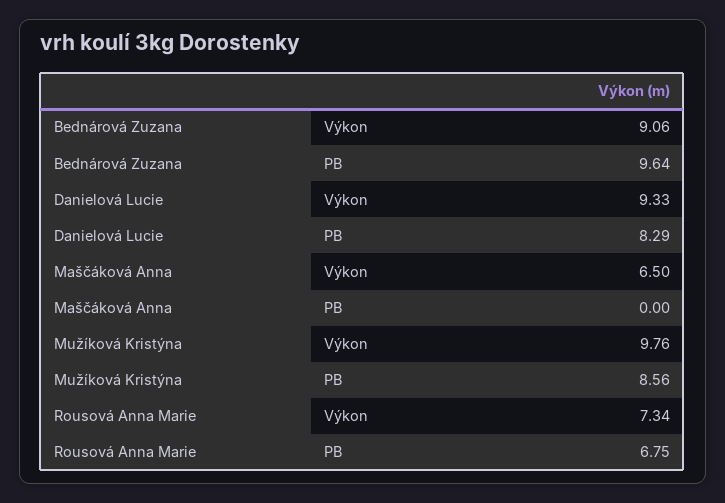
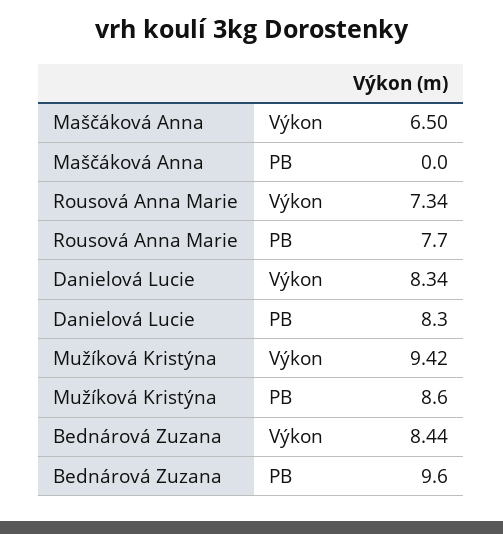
  {
    "Bednárová Zuzana": {
-     "Výkon": 9.06,
+     "Výkon": 8.44,
      "PB": 9.64
    },
    "Danielová Lucie": {
-     "Výkon": 9.33,
+     "Výkon": 8.34,
      "PB": 8.29
    },
    "Maščáková Anna": {
      "Výkon": 6.5,
      "PB": 0
    },
    "Mužíková Kristýna": {
-     "Výkon": 9.76,
+     "Výkon": 9.42,
      "PB": 8.56
    },
    "Rousová Anna Marie": {
      "Výkon": 7.34,
-     "PB": 6.75
+     "PB": 7.7
    }
  }

